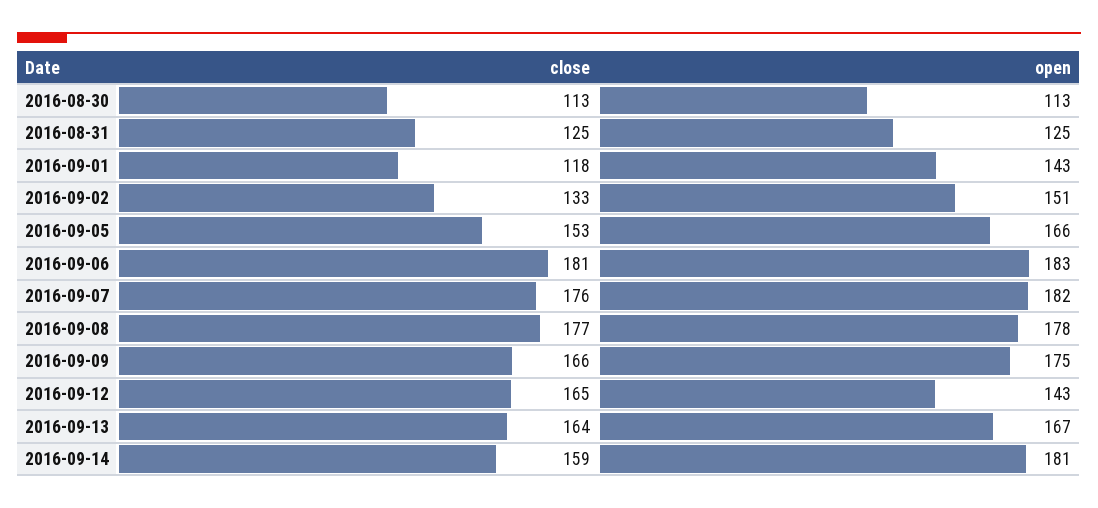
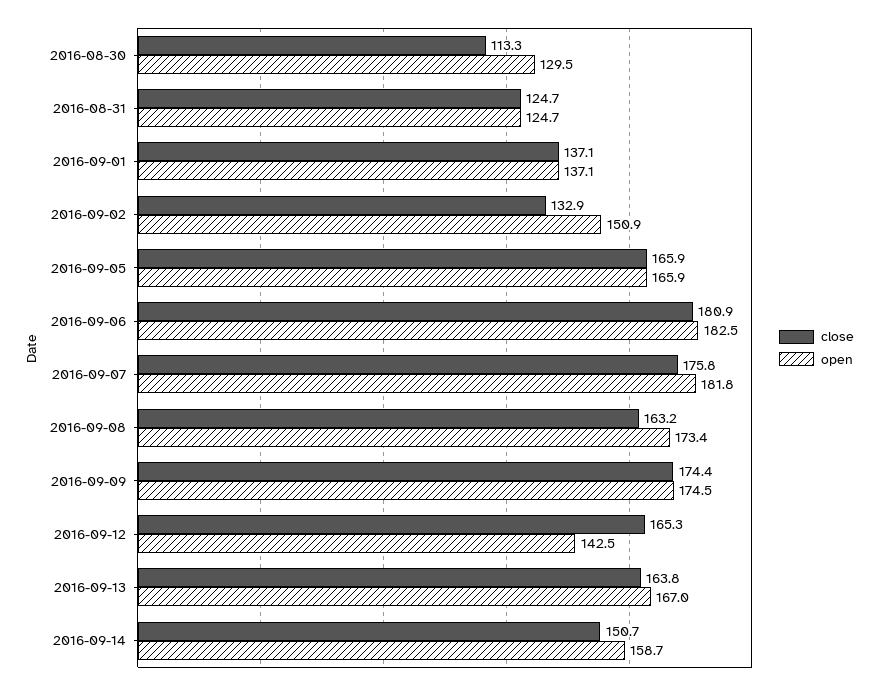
  {
    "close": {
      "2016-08-30": 113.3,
      "2016-08-31": 124.7,
-     "2016-09-01": 118,
+     "2016-09-01": 137.1,
      "2016-09-02": 132.9,
-     "2016-09-05": 153,
+     "2016-09-05": 165.9,
      "2016-09-06": 180.9,
      "2016-09-07": 175.8,
-     "2016-09-08": 177,
+     "2016-09-08": 163.2,
-     "2016-09-09": 166,
+     "2016-09-09": 174.4,
      "2016-09-12": 165.3,
      "2016-09-13": 163.8,
-     "2016-09-14": 159
+     "2016-09-14": 150.7
    },
    "open": {
-     "2016-08-30": 113,
+     "2016-08-30": 129.5,
      "2016-08-31": 124.7,
-     "2016-09-01": 143,
+     "2016-09-01": 137.1,
      "2016-09-02": 150.9,
      "2016-09-05": 165.9,
      "2016-09-06": 182.5,
      "2016-09-07": 181.8,
-     "2016-09-08": 178,
+     "2016-09-08": 173.4,
      "2016-09-09": 174.5,
      "2016-09-12": 142.5,
      "2016-09-13": 167,
-     "2016-09-14": 181
+     "2016-09-14": 158.7
    }
  }

